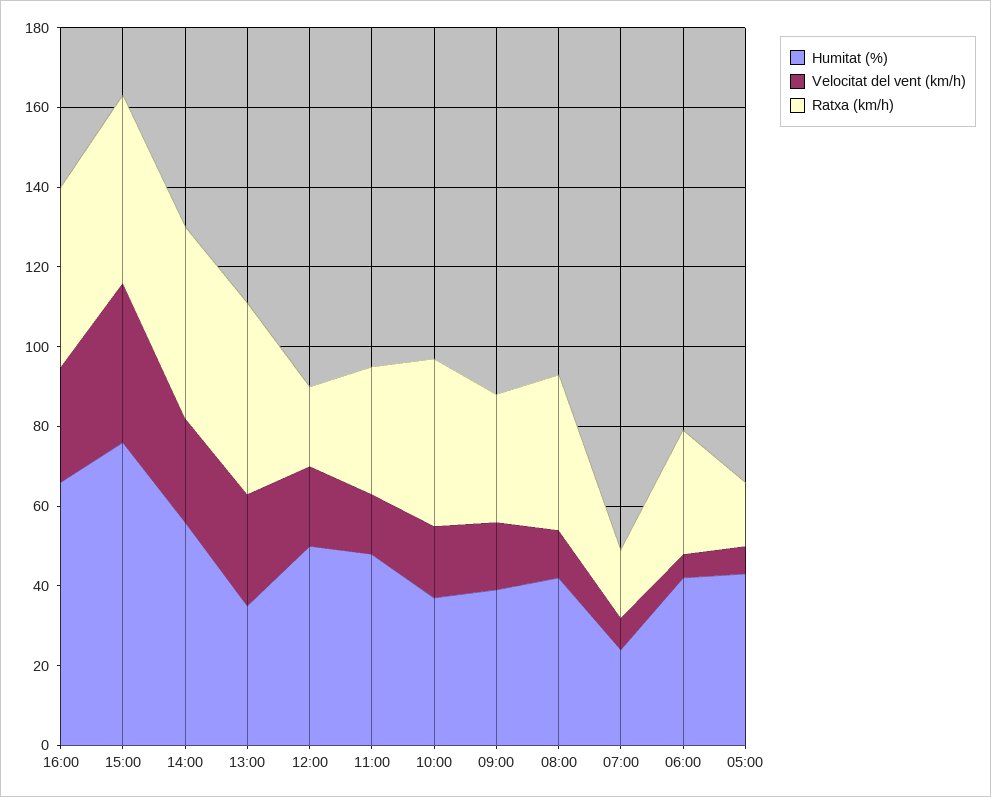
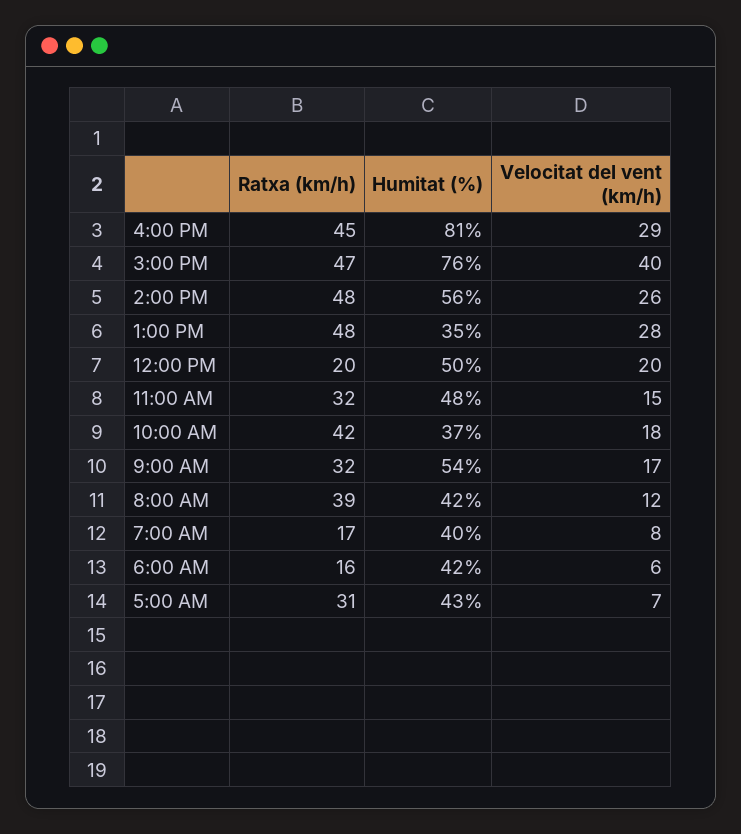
  {
    "Humitat (%)": {
-     "16:00": 65,
+     "16:00": 81,
      "15:00": 76,
      "14:00": 56,
      "13:00": 35,
      "12:00": 50,
      "11:00": 48,
      "10:00": 37,
-     "09:00": 40,
+     "09:00": 54,
      "08:00": 42,
-     "07:00": 25,
+     "07:00": 40,
      "06:00": 42,
      "05:00": 43
    },
    "Velocitat del vent (km/h)": {
      "16:00": 29,
      "15:00": 40,
      "14:00": 26,
      "13:00": 28,
      "12:00": 20,
      "11:00": 15,
      "10:00": 18,
      "09:00": 17,
      "08:00": 12,
      "07:00": 8,
      "06:00": 6,
      "05:00": 7
    },
    "Ratxa (km/h)": {
      "16:00": 45,
      "15:00": 47,
      "14:00": 48,
      "13:00": 48,
      "12:00": 20,
      "11:00": 32,
      "10:00": 42,
      "09:00": 32,
      "08:00": 39,
      "07:00": 17,
-     "06:00": 30,
+     "06:00": 16,
-     "05:00": 15
+     "05:00": 31
    }
  }

